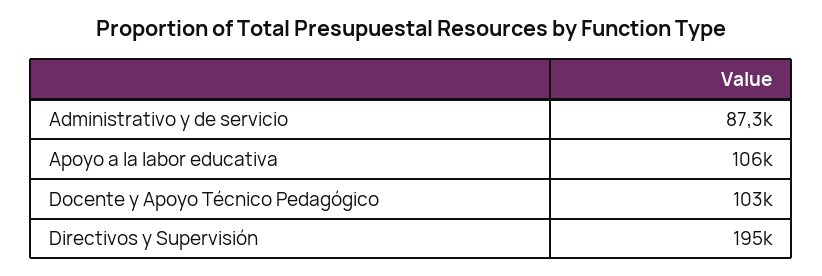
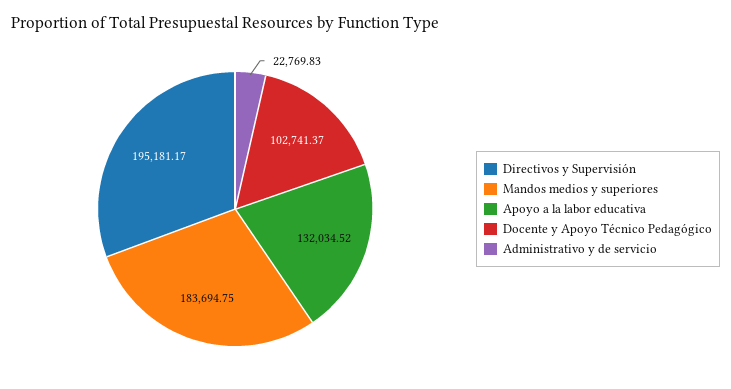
  {
-   "Administrativo y de servicio": 87300,
+   "Administrativo y de servicio": 22769.83,
-   "Apoyo a la labor educativa": 106000,
+   "Apoyo a la labor educativa": 132034.52,
    "Docente y Apoyo Técnico Pedagógico": 102741.37,
-   "Directivos y Supervisión": 195181.17
+   "Directivos y Supervisión": 195181.17,
+   "Mandos medios y superiores": 183694.75
  }

